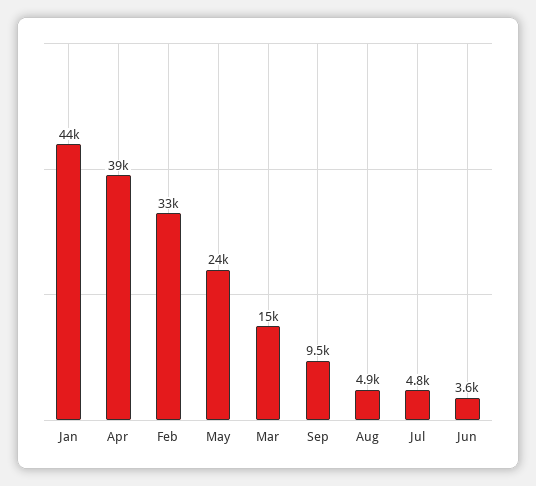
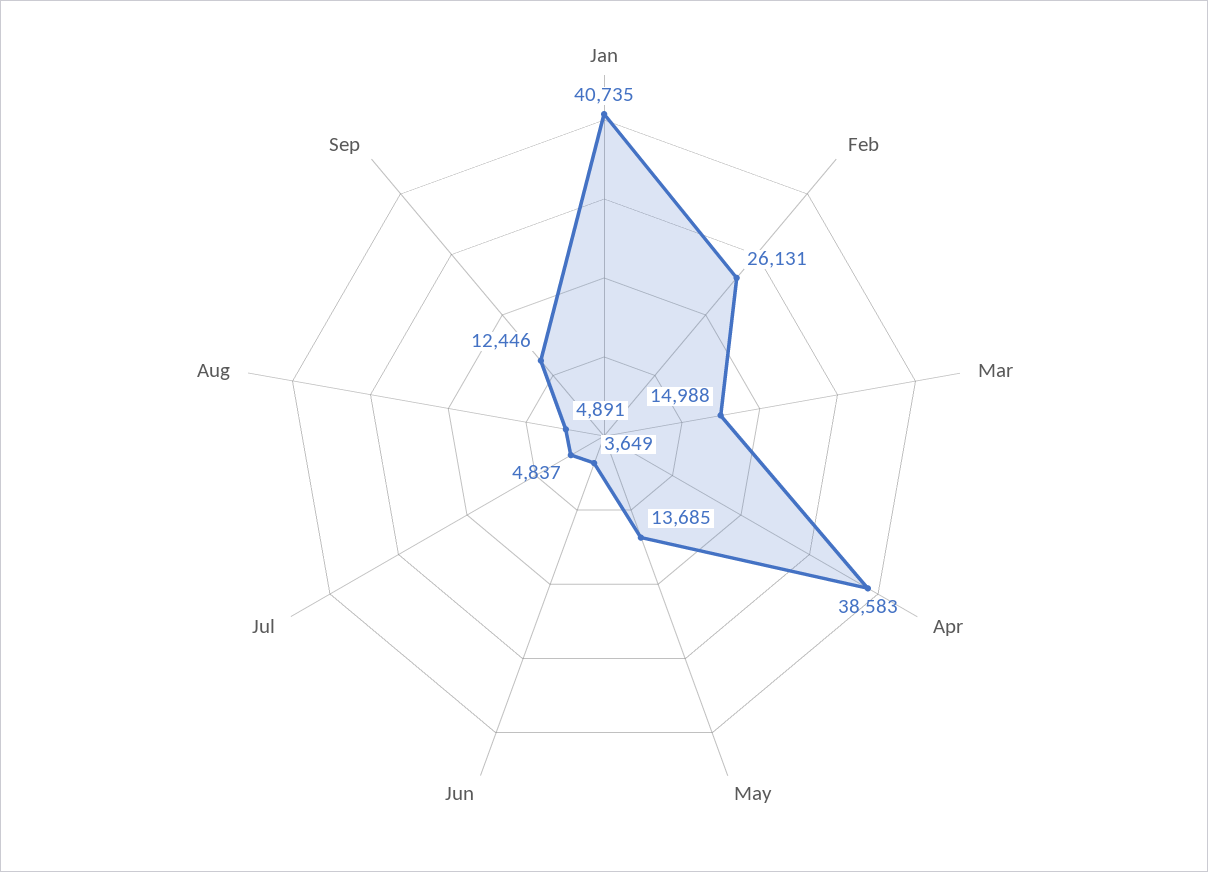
  {
-   "Jan": 44000,
+   "Jan": 40735,
    "Apr": 38583,
-   "Feb": 33000,
+   "Feb": 26131,
-   "May": 24000,
+   "May": 13685,
    "Mar": 14988,
-   "Sep": 9500,
+   "Sep": 12446,
    "Aug": 4891,
    "Jul": 4837,
    "Jun": 3649
  }

